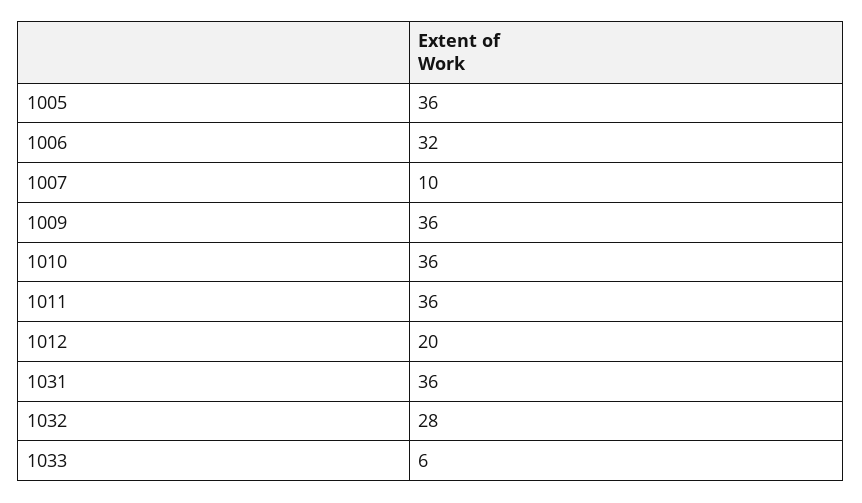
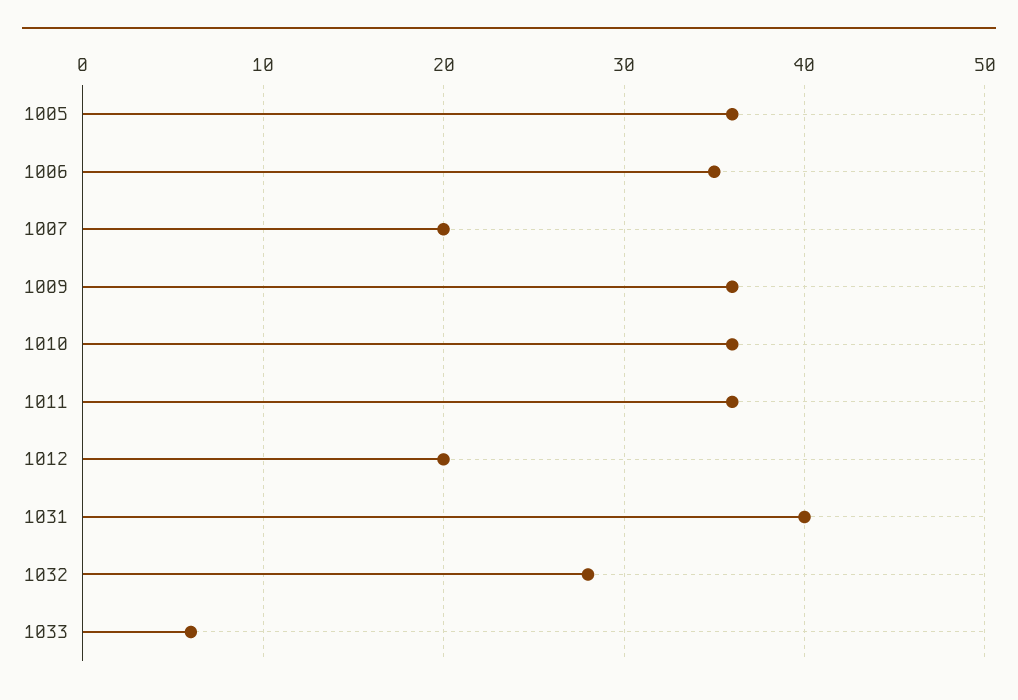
  {
    "1005": 36,
-   "1006": 32,
+   "1006": 35,
-   "1007": 10,
+   "1007": 20,
    "1009": 36,
    "1010": 36,
    "1011": 36,
    "1012": 20,
-   "1031": 36,
+   "1031": 40,
    "1032": 28,
    "1033": 6
  }

